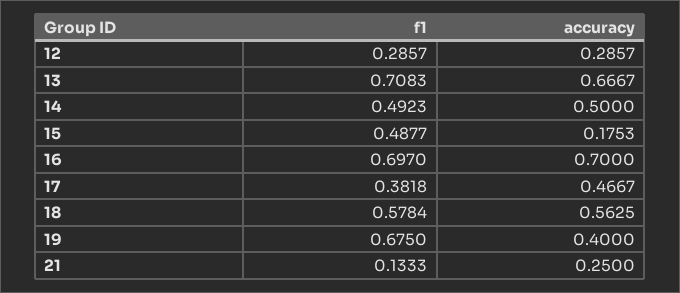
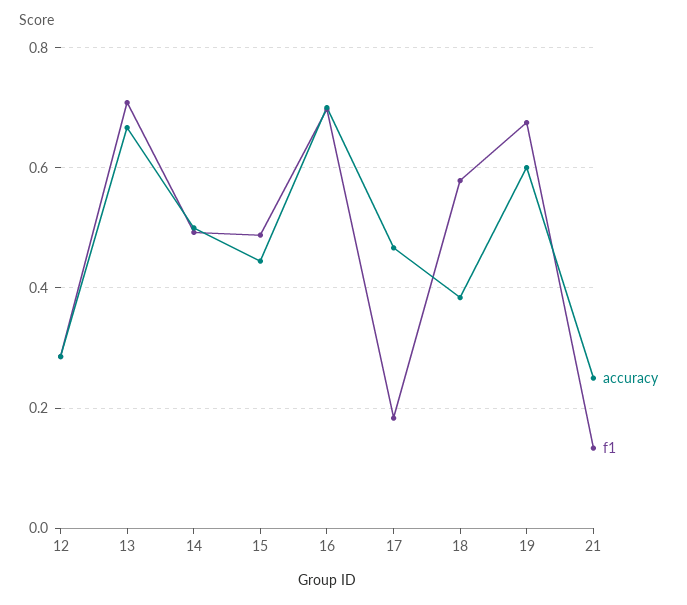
  {
    "f1": {
      "12": 0.2857,
      "13": 0.7083,
      "14": 0.4923,
      "15": 0.4877,
      "16": 0.697,
-     "17": 0.3818,
+     "17": 0.18,
      "18": 0.5784,
      "19": 0.675,
      "21": 0.1333
    },
    "accuracy": {
      "12": 0.2857,
      "13": 0.6667,
      "14": 0.5,
-     "15": 0.1753,
+     "15": 0.44,
      "16": 0.7,
      "17": 0.4667,
-     "18": 0.5625,
+     "18": 0.38,
-     "19": 0.4,
+     "19": 0.6,
      "21": 0.25
    }
  }

